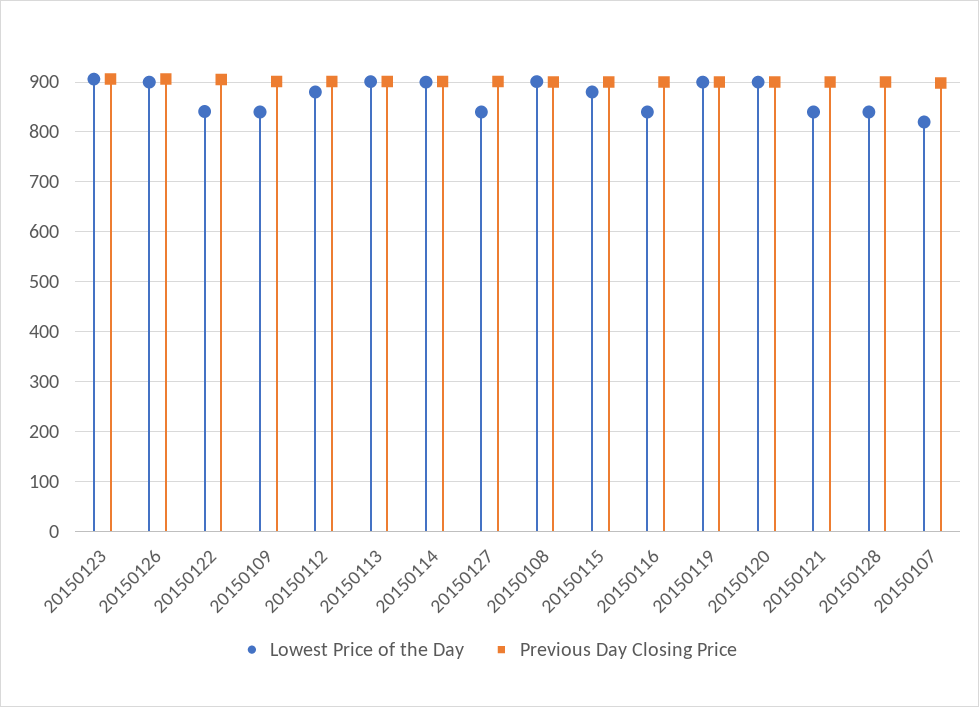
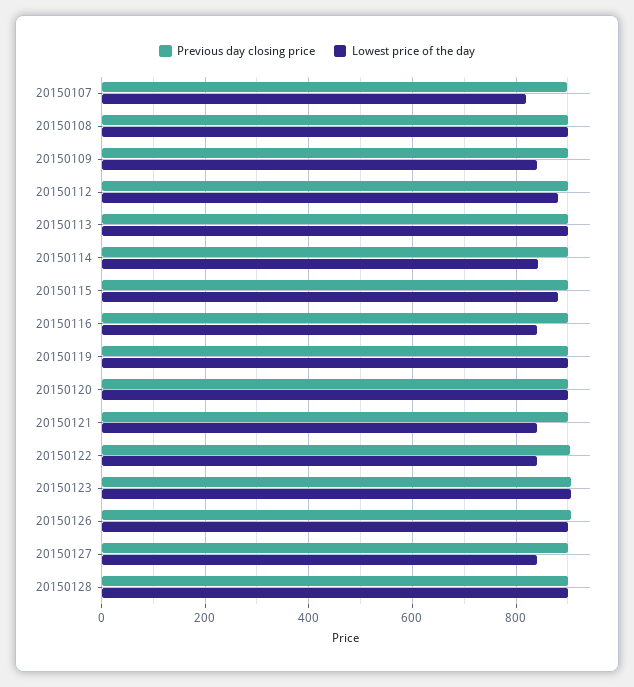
  {
    "Lowest Price of the Day": {
      "20150123": 900,
      "20150126": 900,
      "20150122": 840,
      "20150109": 840,
      "20150112": 880,
      "20150113": 900,
-     "20150114": 900,
+     "20150114": 840,
      "20150127": 840,
      "20150108": 900,
      "20150115": 880,
      "20150116": 840,
      "20150119": 900,
      "20150120": 900,
      "20150121": 840,
-     "20150128": 840,
+     "20150128": 900,
      "20150107": 820
    },
    "Previous Day Closing Price": {
      "20150123": 900,
      "20150126": 900,
      "20150122": 900,
      "20150109": 900,
      "20150112": 900,
      "20150113": 900,
      "20150114": 900,
      "20150127": 900,
      "20150108": 900,
      "20150115": 900,
      "20150116": 900,
      "20150119": 900,
      "20150120": 900,
      "20150121": 900,
      "20150128": 900,
      "20150107": 900
    }
  }

